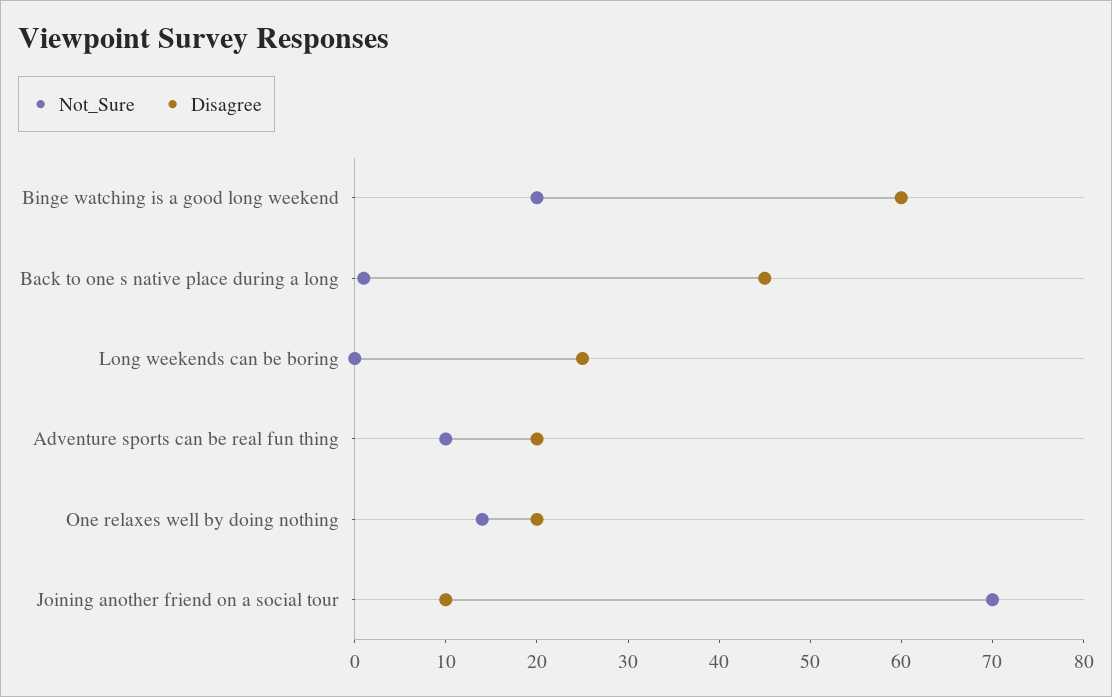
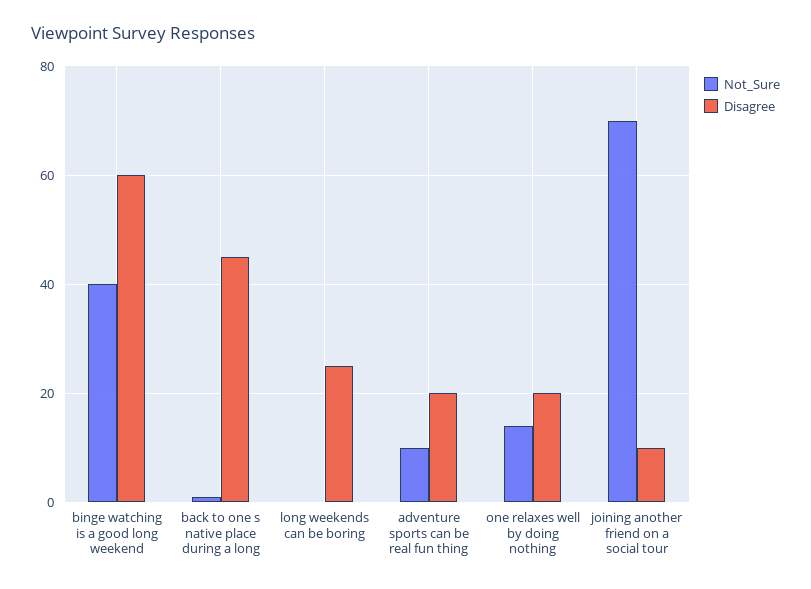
  {
    "Not_Sure": {
-     "Binge watching is a good long weekend": 20,
+     "Binge watching is a good long weekend": 40,
      "Back to one s native place during a long": 1,
      "Long weekends can be boring": 0,
      "Adventure sports can be real fun thing": 10,
      "One relaxes well by doing nothing": 14,
      "Joining another friend on a social tour": 70
    },
    "Disagree": {
      "Binge watching is a good long weekend": 60,
      "Back to one s native place during a long": 45,
      "Long weekends can be boring": 25,
      "Adventure sports can be real fun thing": 20,
      "One relaxes well by doing nothing": 20,
      "Joining another friend on a social tour": 10
    }
  }

